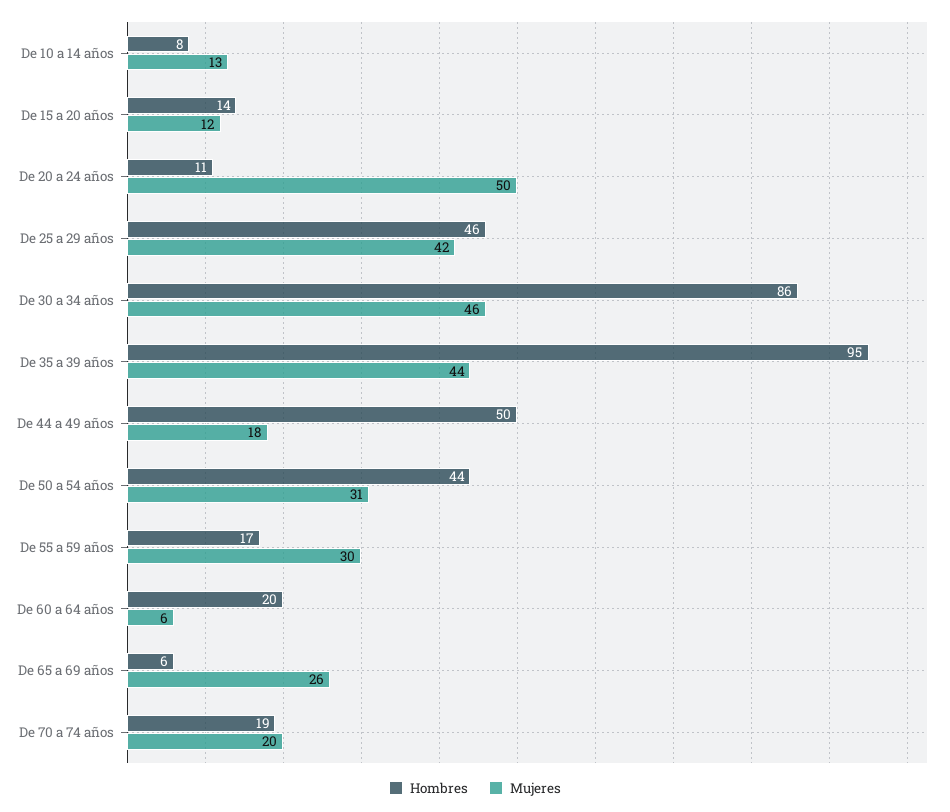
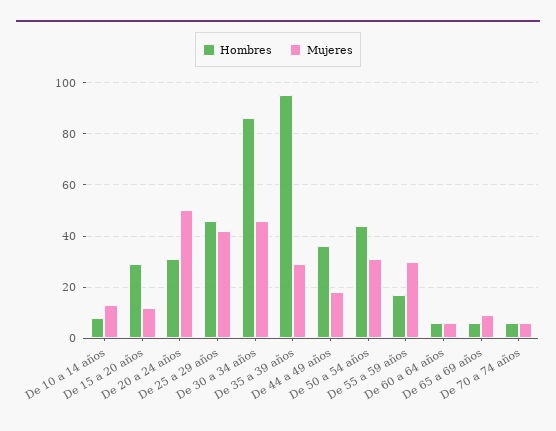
  {
    "Hombres": {
      "De 10 a 14 años": 8,
-     "De 15 a 20 años": 14,
+     "De 15 a 20 años": 30,
-     "De 20 a 24 años": 11,
+     "De 20 a 24 años": 30,
      "De 25 a 29 años": 46,
      "De 30 a 34 años": 86,
      "De 35 a 39 años": 95,
-     "De 44 a 49 años": 50,
+     "De 44 a 49 años": 35,
      "De 50 a 54 años": 44,
      "De 55 a 59 años": 17,
-     "De 60 a 64 años": 20,
+     "De 60 a 64 años": 5,
      "De 65 a 69 años": 6,
-     "De 70 a 74 años": 19
+     "De 70 a 74 años": 5
    },
    "Mujeres": {
      "De 10 a 14 años": 13,
      "De 15 a 20 años": 12,
      "De 20 a 24 años": 50,
      "De 25 a 29 años": 42,
      "De 30 a 34 años": 46,
-     "De 35 a 39 años": 44,
+     "De 35 a 39 años": 30,
      "De 44 a 49 años": 18,
      "De 50 a 54 años": 31,
      "De 55 a 59 años": 30,
      "De 60 a 64 años": 6,
-     "De 65 a 69 años": 26,
+     "De 65 a 69 años": 10,
-     "De 70 a 74 años": 20
+     "De 70 a 74 años": 5
    }
  }

